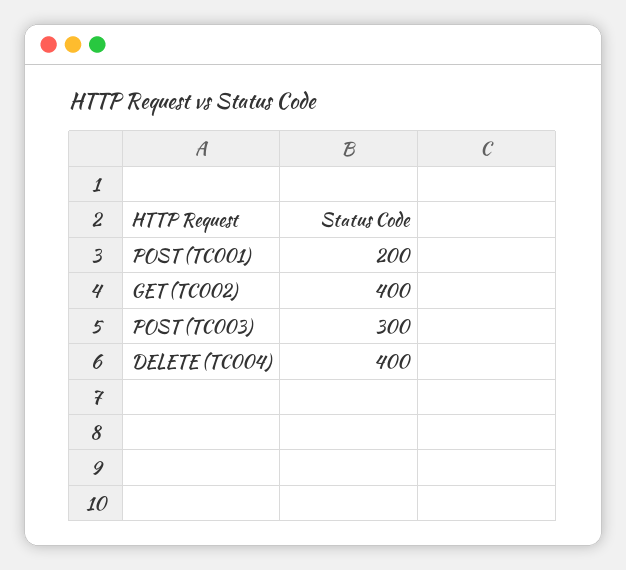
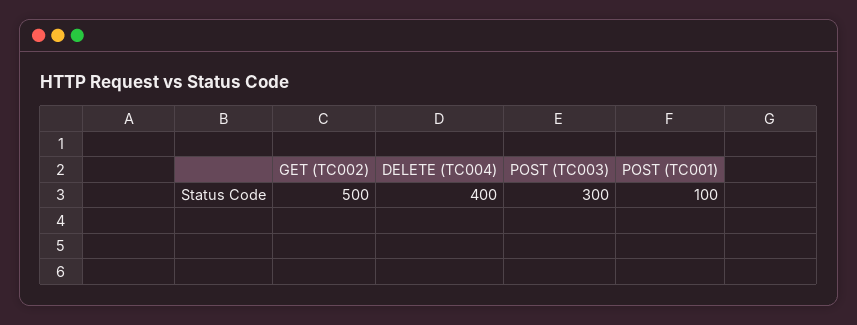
  {
-   "POST (TC001)": 200,
+   "POST (TC001)": 100,
-   "GET (TC002)": 400,
+   "GET (TC002)": 500,
    "POST (TC003)": 300,
    "DELETE (TC004)": 400
  }

